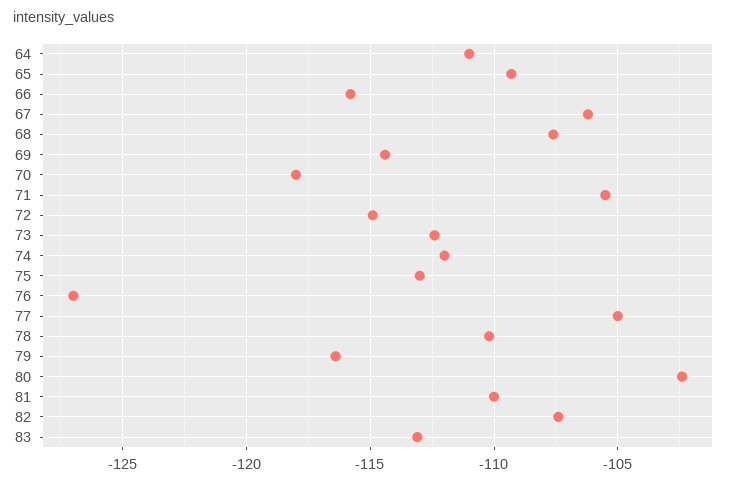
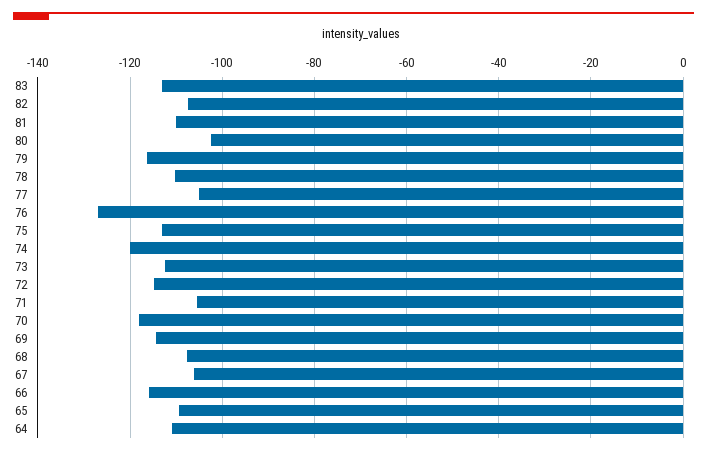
  {
    "64": -111,
    "65": -109.5,
    "66": -116,
    "67": -106,
    "68": -107.5,
    "69": -114.5,
    "70": -118,
    "71": -105.5,
    "72": -115,
    "73": -112.5,
-   "74": -112,
+   "74": -120,
    "75": -113,
    "76": -127,
    "77": -105,
    "78": -110,
    "79": -116.5,
    "80": -102.5,
    "81": -110,
    "82": -107.5,
    "83": -113
  }

